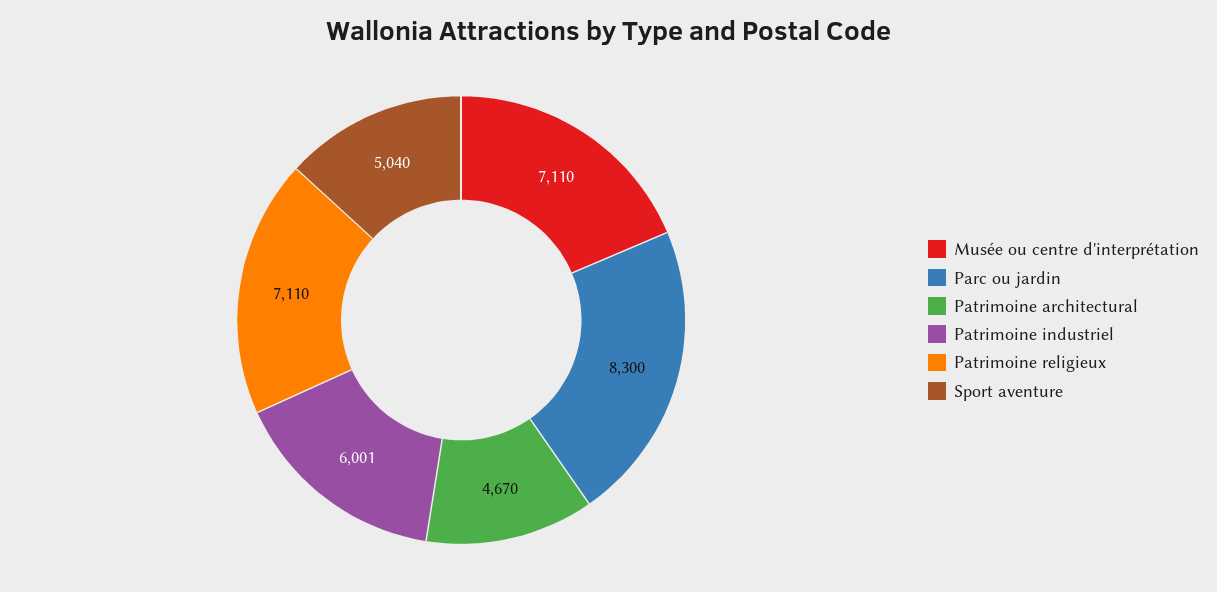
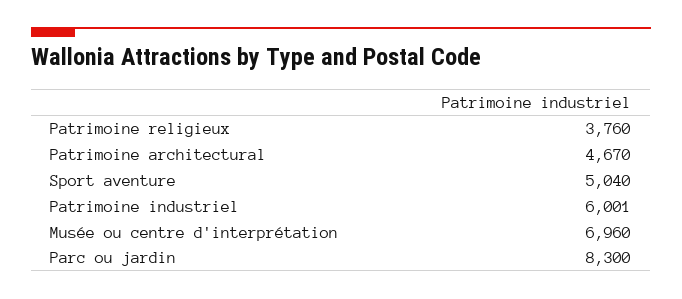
  {
-   "Musée ou centre d'interprétation": 7110,
+   "Musée ou centre d'interprétation": 6960,
    "Parc ou jardin": 8300,
    "Patrimoine architectural": 4670,
    "Patrimoine industriel": 6001,
-   "Patrimoine religieux": 7110,
+   "Patrimoine religieux": 3760,
    "Sport aventure": 5040
  }

